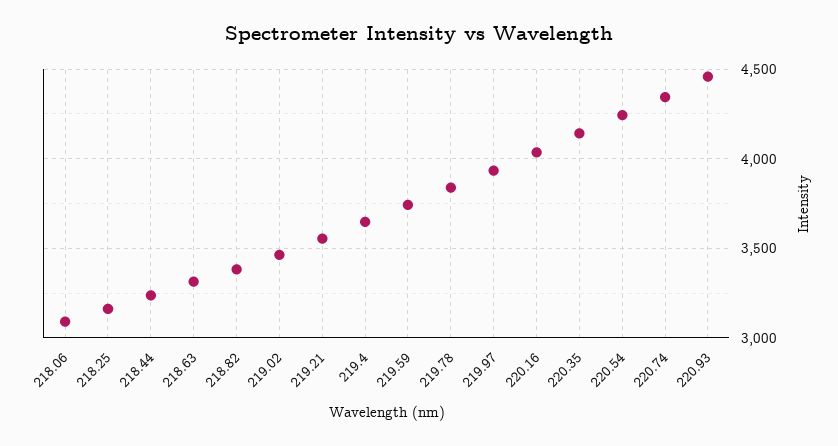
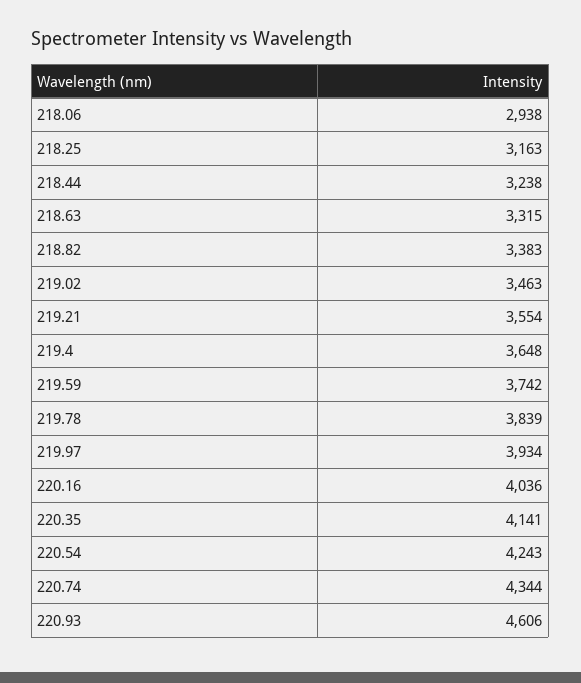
  {
-   "218.06": 3100,
+   "218.06": 2938,
    "218.25": 3163,
    "218.44": 3238,
    "218.63": 3315,
    "218.82": 3383,
    "219.02": 3463,
    "219.21": 3554,
    "219.4": 3648,
    "219.59": 3742,
    "219.78": 3839,
    "219.97": 3934,
    "220.16": 4036,
    "220.35": 4141,
    "220.54": 4243,
    "220.74": 4344,
-   "220.93": 4450
+   "220.93": 4606
  }

